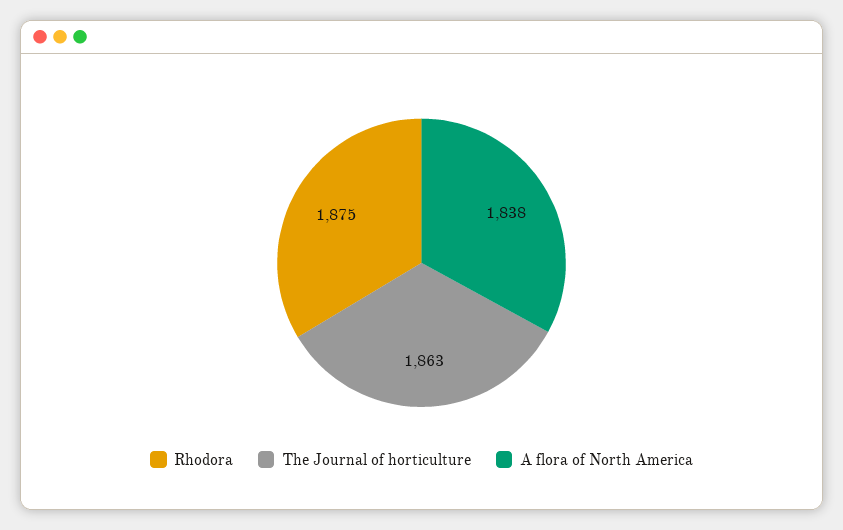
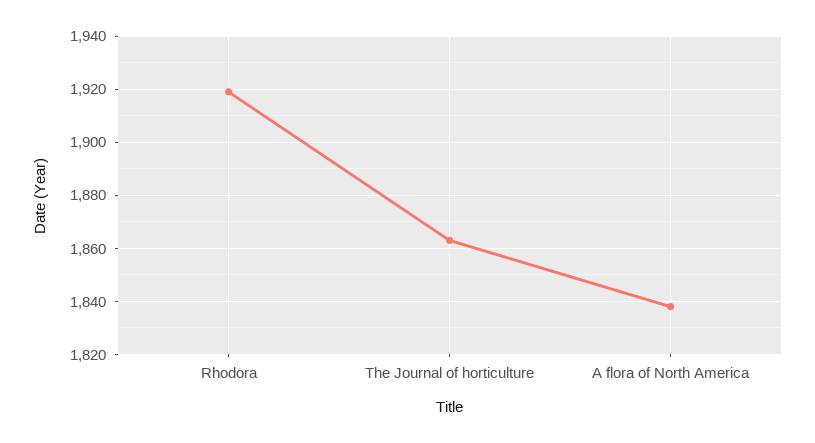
  {
-   "Rhodora": 1875,
+   "Rhodora": 1920,
    "The Journal of horticulture": 1863,
    "A flora of North America": 1838
  }

